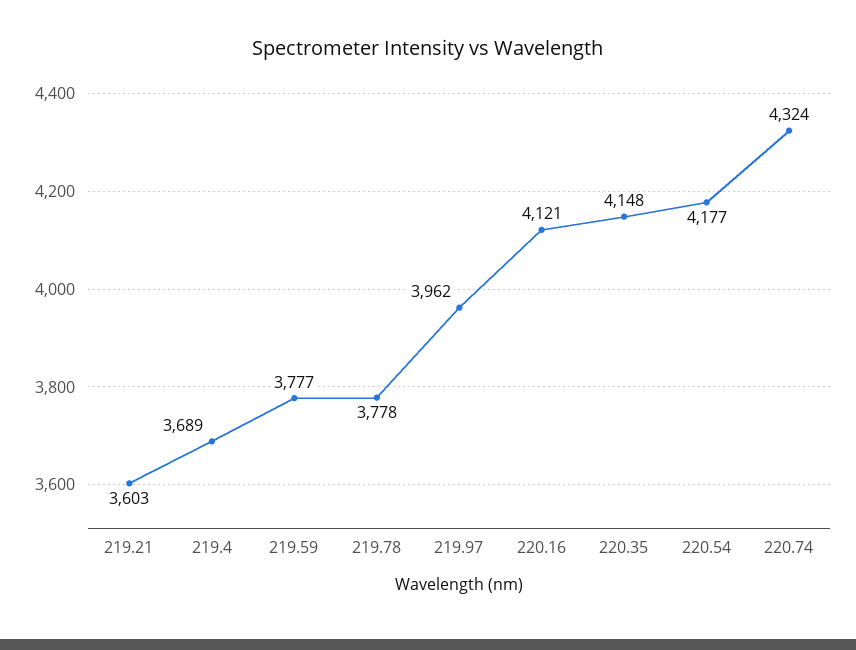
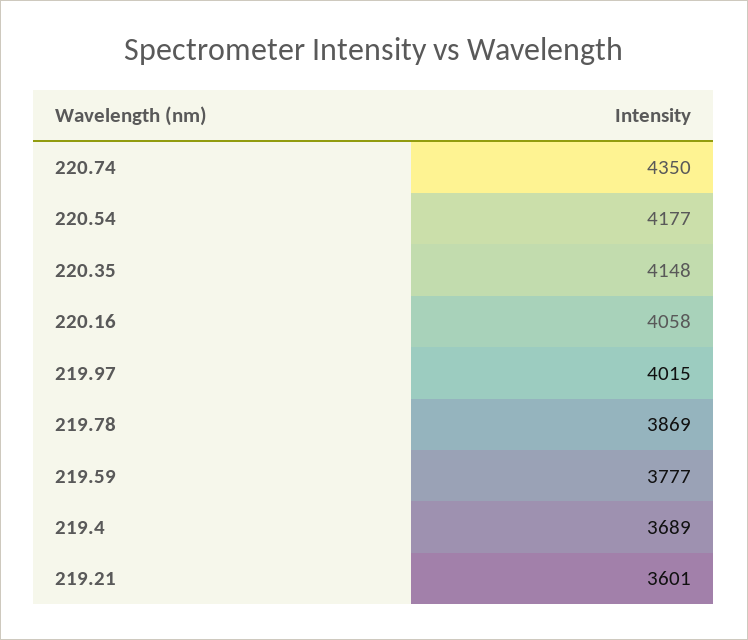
  {
-   "219.21": 3603,
+   "219.21": 3601,
    "219.4": 3689,
    "219.59": 3777,
-   "219.78": 3778,
+   "219.78": 3869,
-   "219.97": 3962,
+   "219.97": 4015,
-   "220.16": 4121,
+   "220.16": 4058,
    "220.35": 4148,
    "220.54": 4177,
-   "220.74": 4324
+   "220.74": 4350
  }

